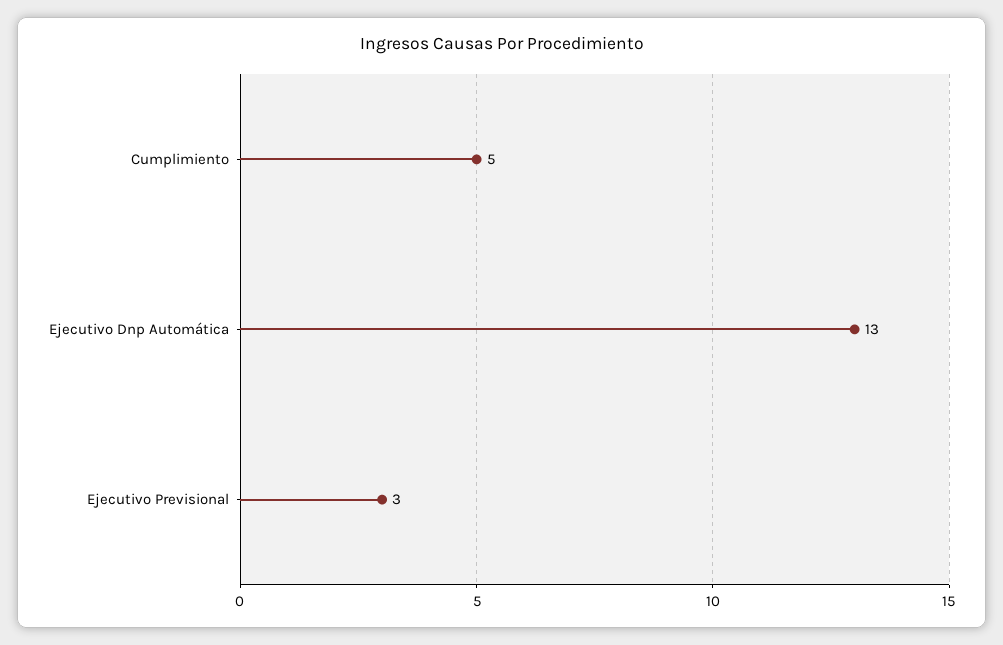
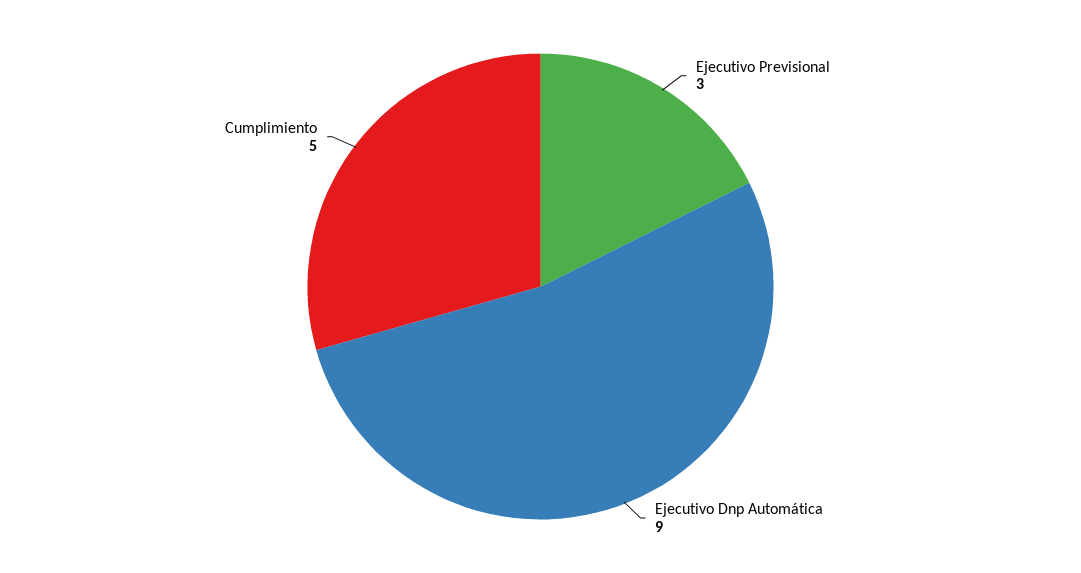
  {
    "Cumplimiento": 5,
-   "Ejecutivo Dnp Automática": 13,
+   "Ejecutivo Dnp Automática": 9,
    "Ejecutivo Previsional": 3
  }

